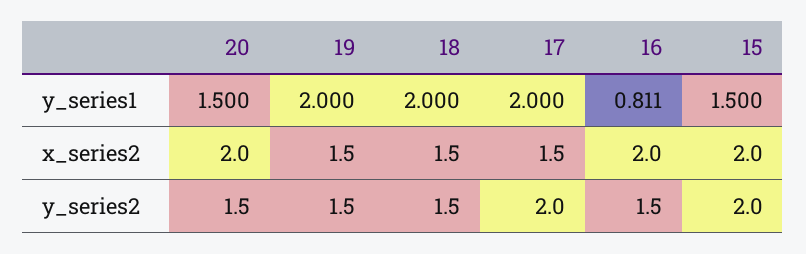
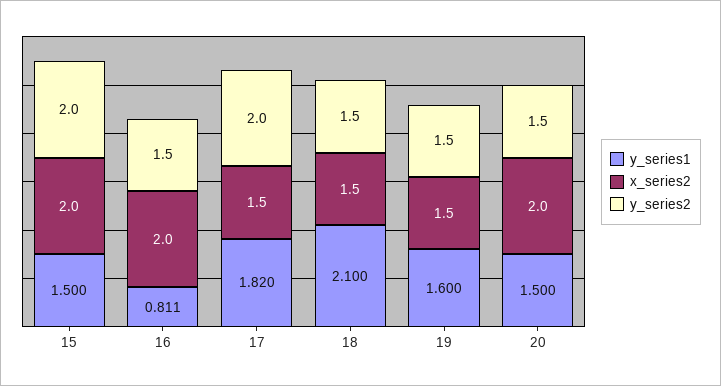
  {
    "y_series1": {
      "20": 1.5,
-     "19": 2,
+     "19": 1.6,
-     "18": 2,
+     "18": 2.1,
-     "17": 2,
+     "17": 1.82,
      "16": 0.811,
      "15": 1.5
    },
    "x_series2": {
      "20": 2,
      "19": 1.5,
      "18": 1.5,
      "17": 1.5,
      "16": 2,
      "15": 2
    },
    "y_series2": {
      "20": 1.5,
      "19": 1.5,
      "18": 1.5,
      "17": 2,
      "16": 1.5,
      "15": 2
    }
  }

